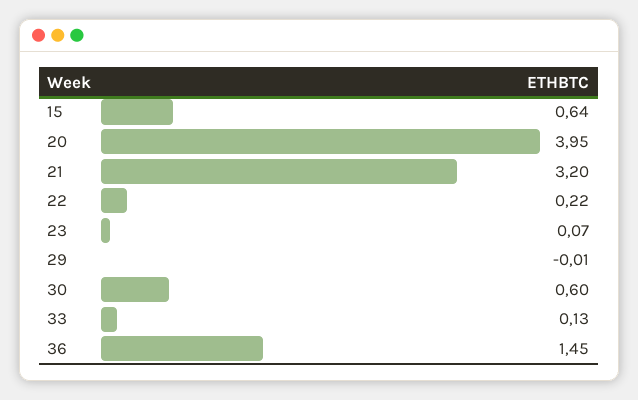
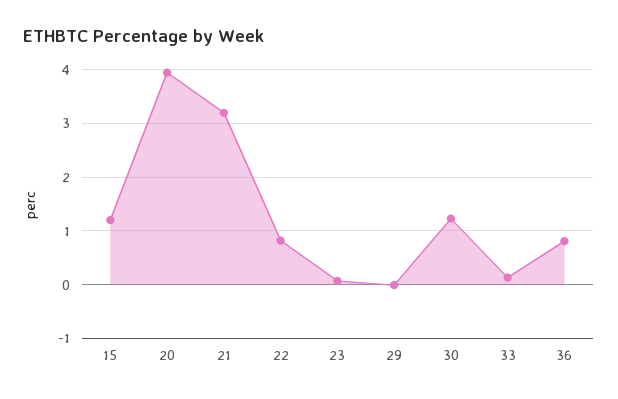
  {
-   "15": 0.64,
+   "15": 1.2,
    "20": 3.95,
    "21": 3.2,
-   "22": 0.22,
+   "22": 0.8,
    "23": 0.07,
    "29": -0.01,
-   "30": 0.6,
+   "30": 1.2,
    "33": 0.13,
-   "36": 1.45
+   "36": 0.8
  }

